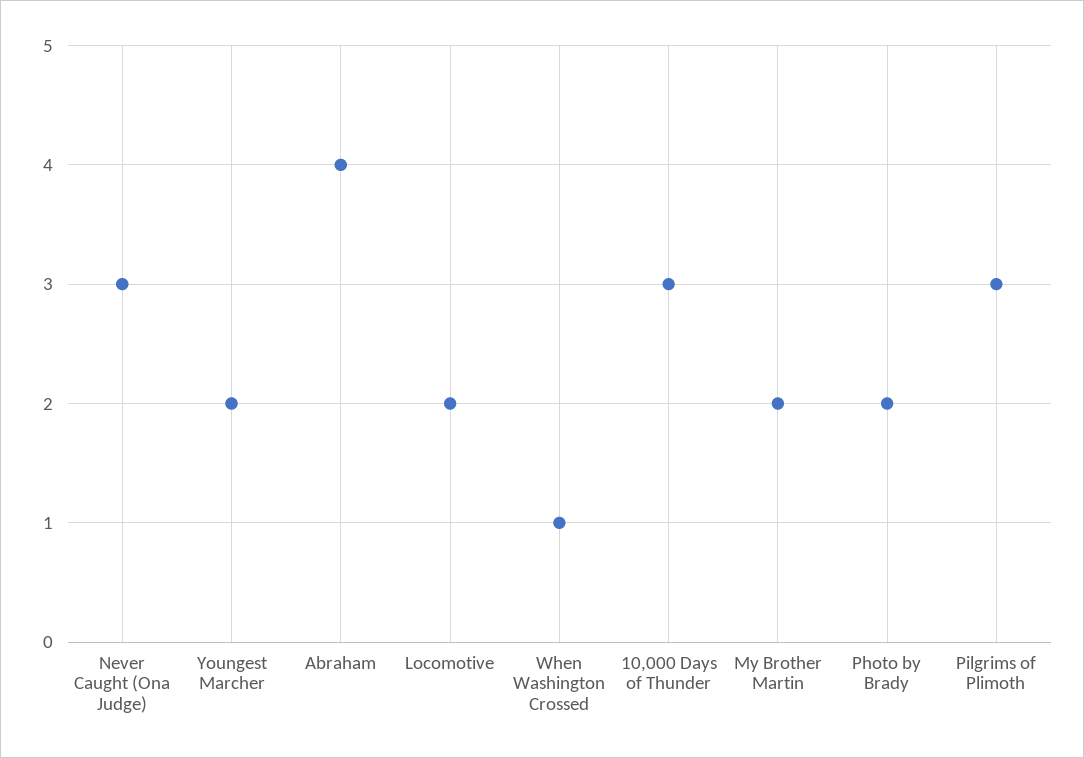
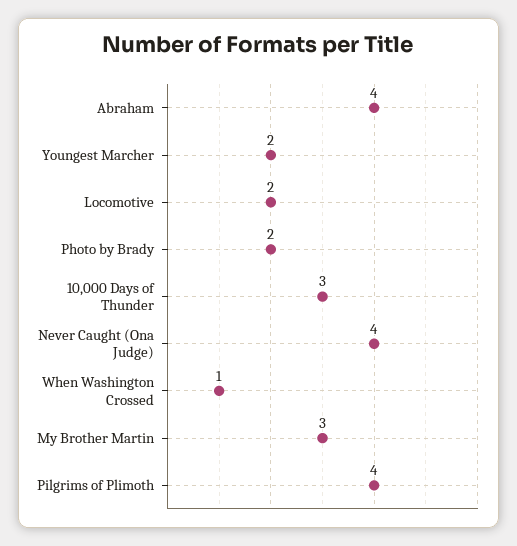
  {
-   "Never Caught (Ona Judge)": 3,
+   "Never Caught (Ona Judge)": 4,
    "Youngest Marcher": 2,
    "Abraham": 4,
    "Locomotive": 2,
    "When Washington Crossed": 1,
    "10,000 Days of Thunder": 3,
-   "My Brother Martin": 2,
+   "My Brother Martin": 3,
    "Photo by Brady": 2,
-   "Pilgrims of Plimoth": 3
+   "Pilgrims of Plimoth": 4
  }

